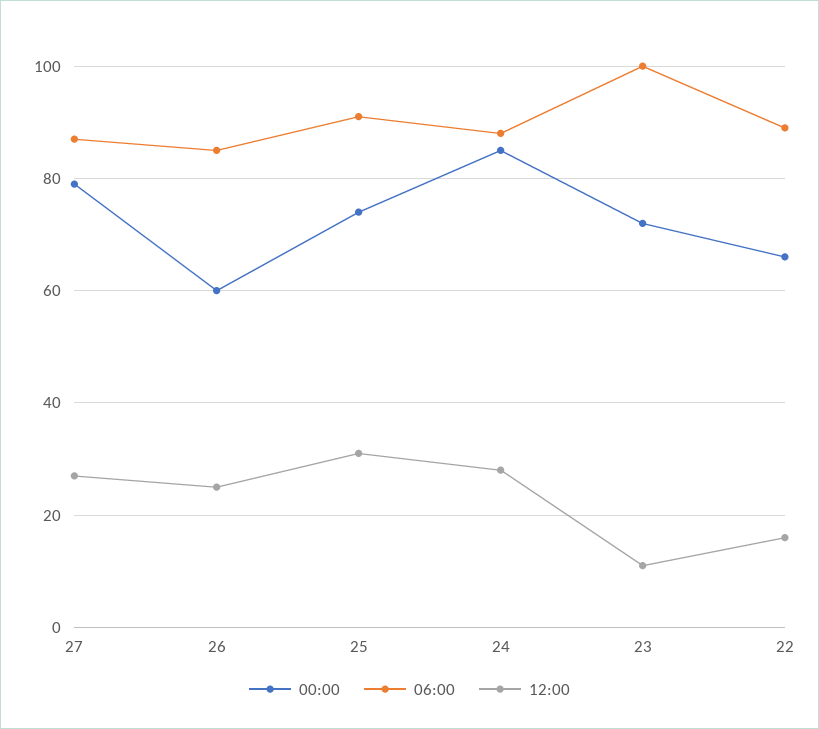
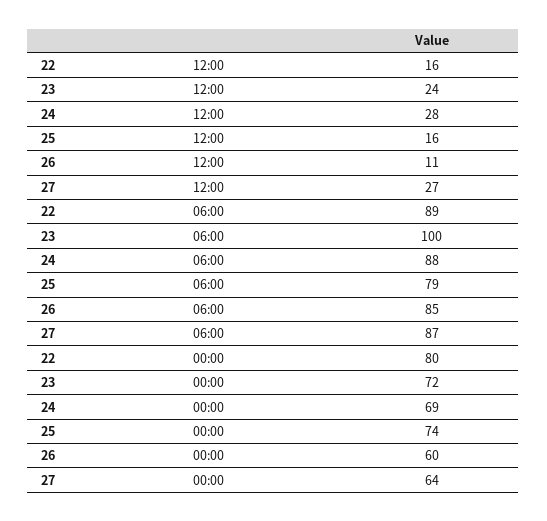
  {
    "00:00": {
-     "27": 80,
+     "27": 64,
      "26": 60,
      "25": 74,
-     "24": 85,
+     "24": 69,
      "23": 72,
-     "22": 65
+     "22": 80
    },
    "06:00": {
      "27": 87,
      "26": 85,
-     "25": 90,
+     "25": 79,
      "24": 88,
      "23": 100,
      "22": 89
    },
    "12:00": {
      "27": 27,
-     "26": 25,
+     "26": 11,
-     "25": 30,
+     "25": 16,
      "24": 28,
-     "23": 10,
+     "23": 24,
      "22": 16
    }
  }

